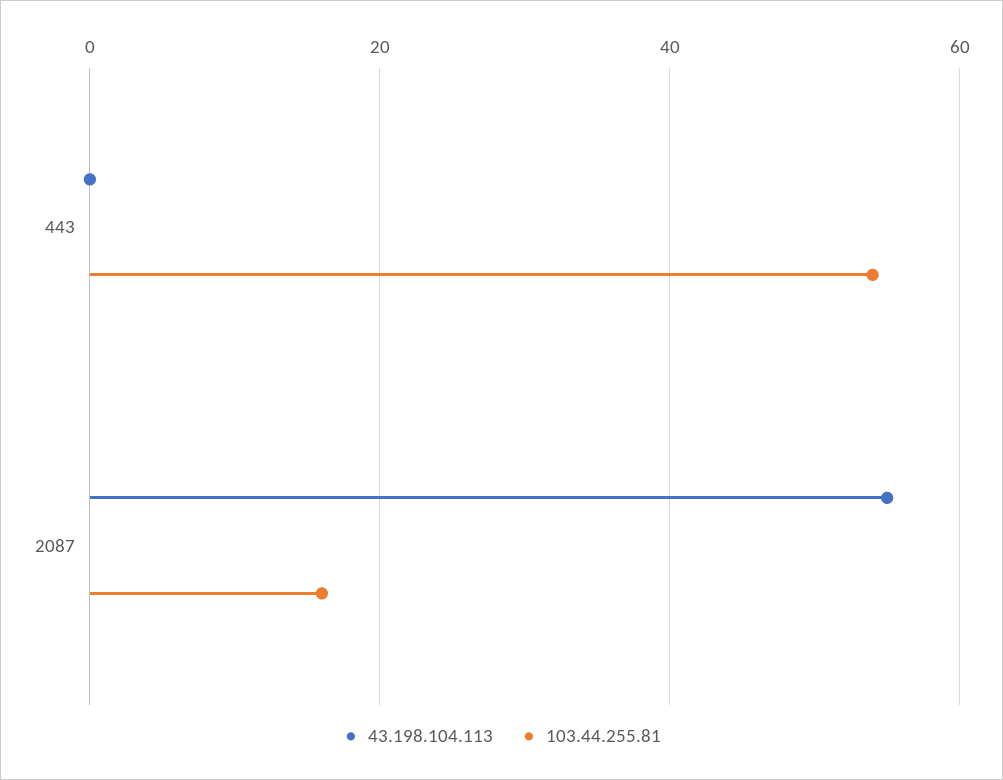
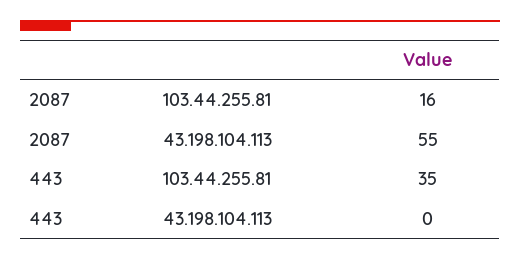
  {
    "43.198.104.113": {
      "443": 0,
      "2087": 55
    },
    "103.44.255.81": {
-     "443": 55,
+     "443": 35,
      "2087": 16
    }
  }

